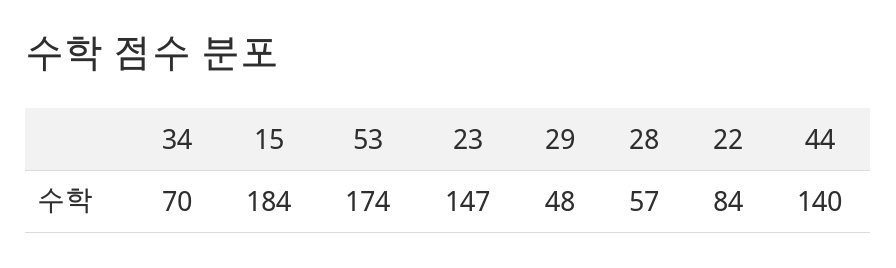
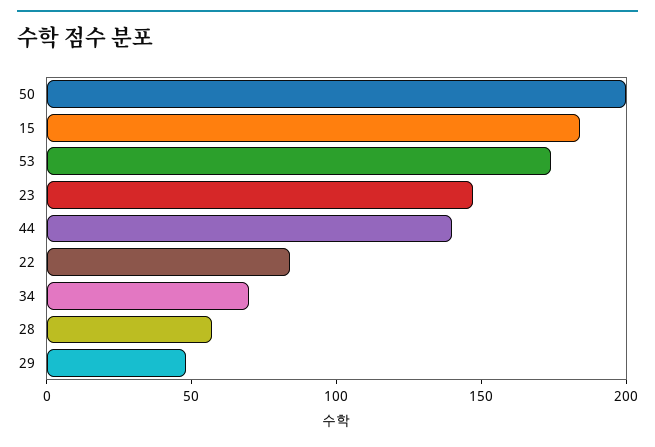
  {
    "34": 70,
    "15": 184,
    "53": 174,
    "23": 147,
    "29": 48,
    "28": 57,
    "22": 84,
-   "44": 140
+   "44": 140,
+   "50": 200
  }

